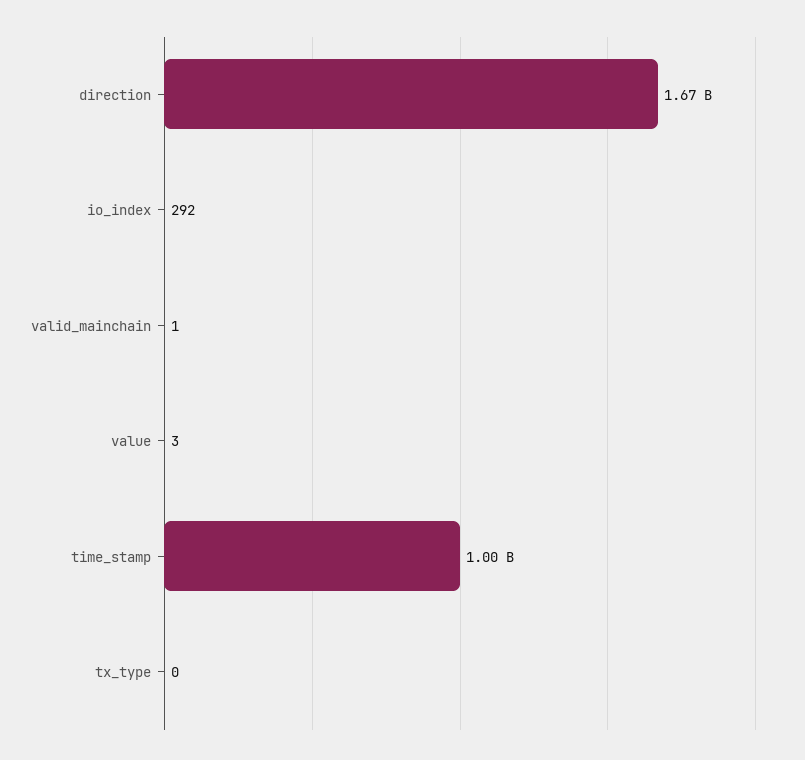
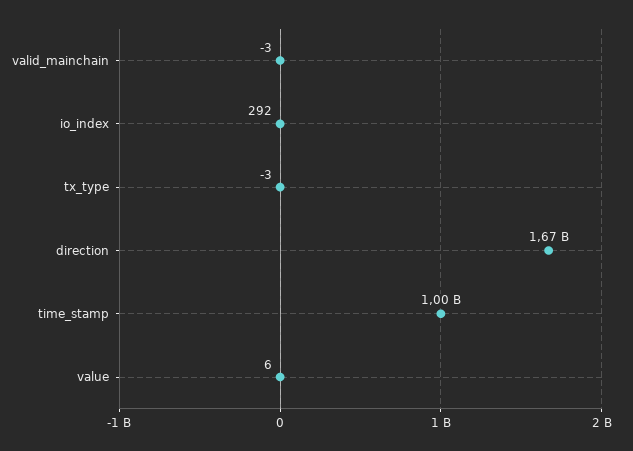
  {
    "direction": 1670000000,
    "io_index": 292,
-   "valid_mainchain": 1,
+   "valid_mainchain": -3,
-   "value": 3,
+   "value": 6,
    "time_stamp": 1000000000,
-   "tx_type": 0
+   "tx_type": -3
  }

